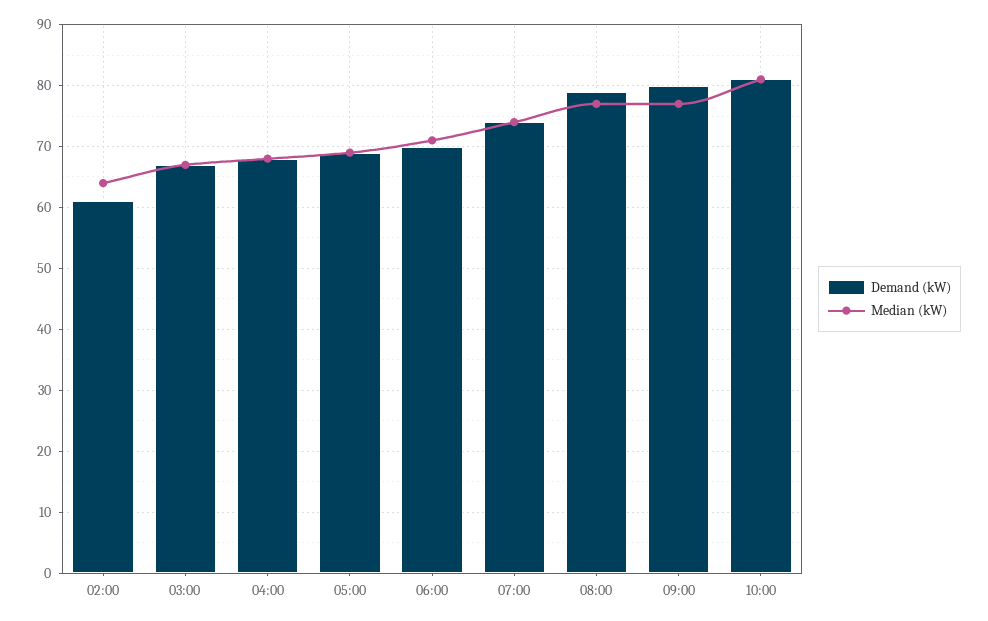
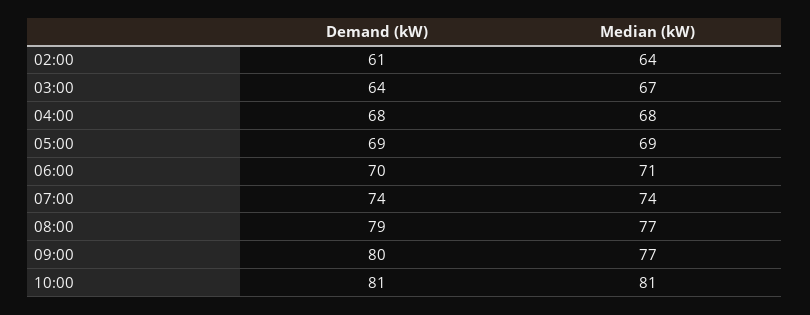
  {
    "Demand (kW)": {
      "02:00": 61,
-     "03:00": 67,
+     "03:00": 64,
      "04:00": 68,
      "05:00": 69,
      "06:00": 70,
      "07:00": 74,
      "08:00": 79,
      "09:00": 80,
      "10:00": 81
    },
    "Median (kW)": {
      "02:00": 64,
      "03:00": 67,
      "04:00": 68,
      "05:00": 69,
      "06:00": 71,
      "07:00": 74,
      "08:00": 77,
      "09:00": 77,
      "10:00": 81
    }
  }

